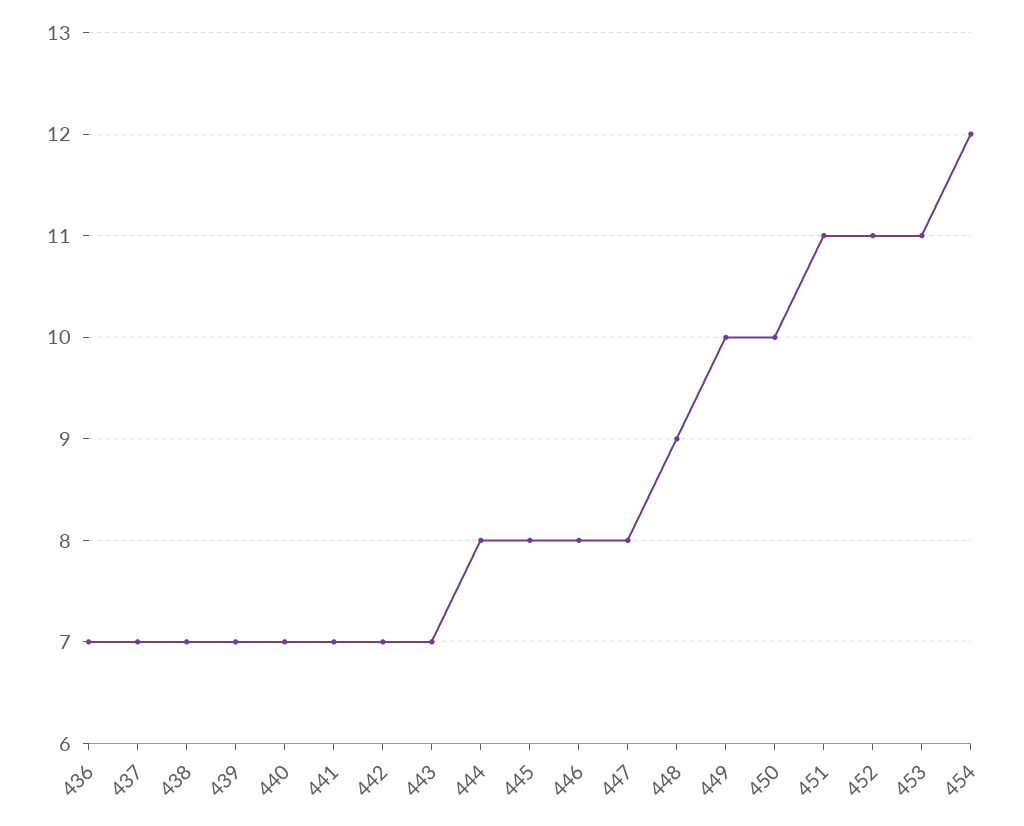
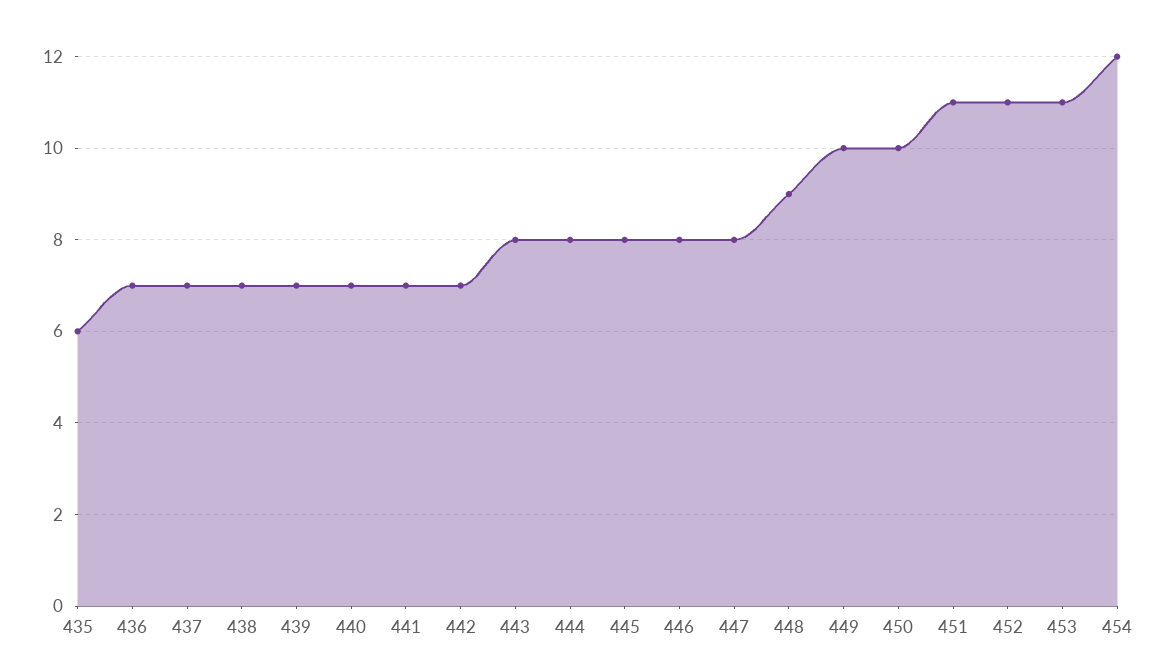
  {
    "436": 7,
    "437": 7,
    "438": 7,
    "439": 7,
    "440": 7,
    "441": 7,
    "442": 7,
-   "443": 7,
+   "443": 8,
    "444": 8,
    "445": 8,
    "446": 8,
    "447": 8,
    "448": 9,
    "449": 10,
    "450": 10,
    "451": 11,
    "452": 11,
    "453": 11,
-   "454": 12
+   "454": 12,
+   "435": 6
  }

